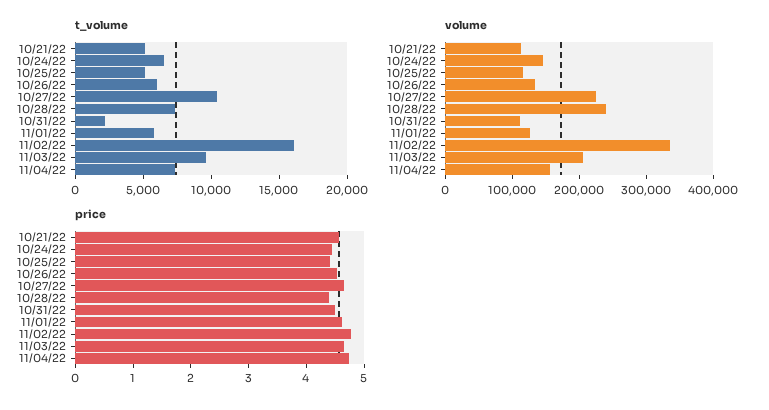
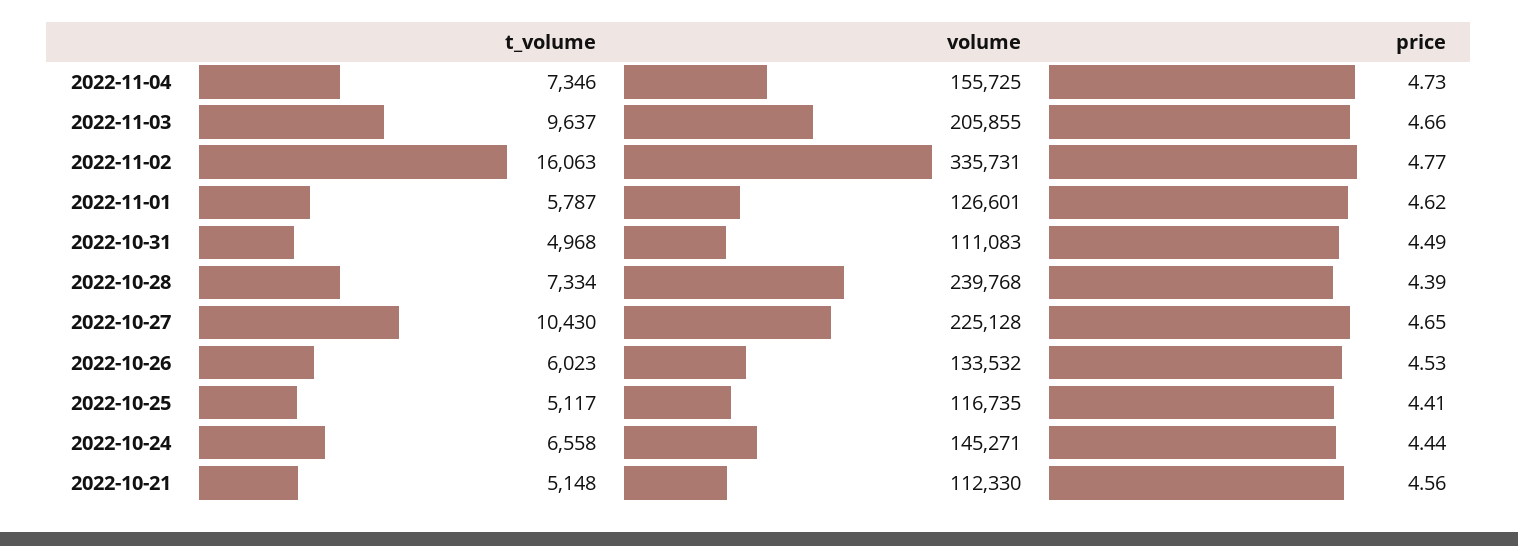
  {
    "t_volume": {
      "10/21/22": 5148,
      "10/24/22": 6558,
      "10/25/22": 5117,
      "10/26/22": 6023,
      "10/27/22": 10430,
      "10/28/22": 7334,
-     "10/31/22": 2000,
+     "10/31/22": 4968,
      "11/01/22": 5787,
      "11/02/22": 16063,
      "11/03/22": 9637,
      "11/04/22": 7346
    },
    "volume": {
      "10/21/22": 112330,
      "10/24/22": 145271,
      "10/25/22": 116735,
      "10/26/22": 133532,
      "10/27/22": 225128,
      "10/28/22": 239768,
      "10/31/22": 111083,
      "11/01/22": 126601,
      "11/02/22": 335731,
      "11/03/22": 205855,
      "11/04/22": 155725
    },
    "price": {
      "10/21/22": 4.56,
      "10/24/22": 4.44,
      "10/25/22": 4.41,
      "10/26/22": 4.53,
      "10/27/22": 4.65,
      "10/28/22": 4.39,
      "10/31/22": 4.49,
      "11/01/22": 4.62,
      "11/02/22": 4.77,
      "11/03/22": 4.66,
      "11/04/22": 4.73
    }
  }

